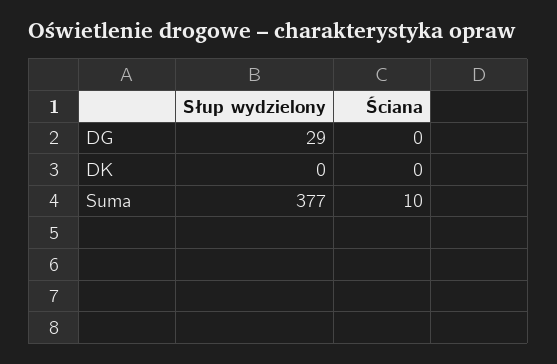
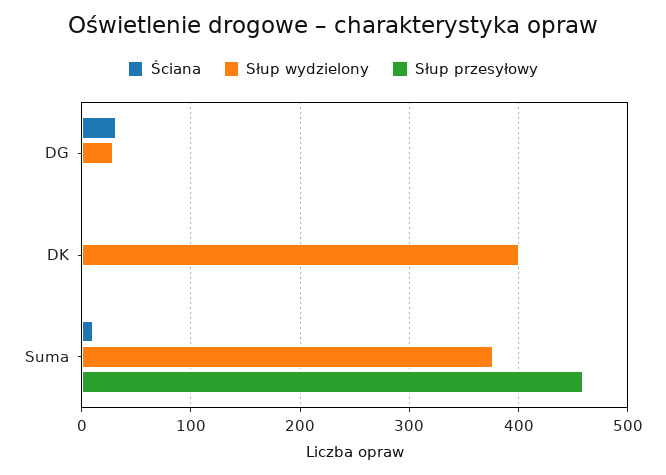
  {
    "Słup wydzielony": {
      "DG": 29,
-     "DK": 0,
+     "DK": 400,
      "Suma": 377
    },
    "Ściana": {
-     "DG": 0,
+     "DG": 30,
      "DK": 0,
      "Suma": 10
-   }
+   },
+   "Słup przesyłowy": {
+     "DG": 0,
+     "DK": 0,
+     "Suma": 460
+   }
  }

